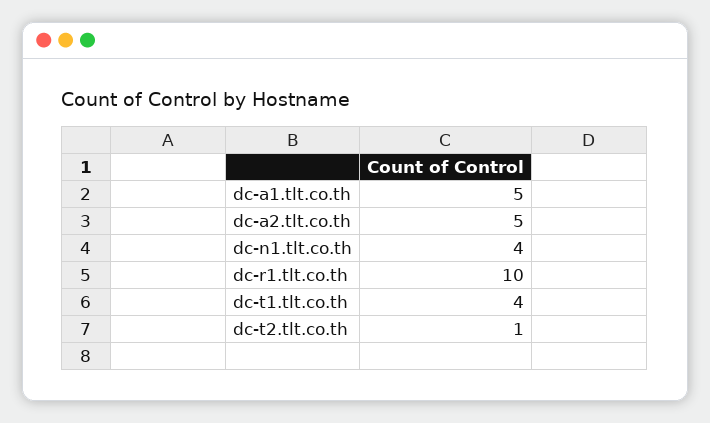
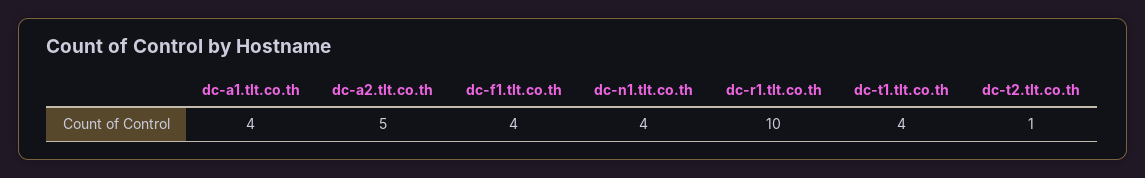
  {
-   "dc-a1.tlt.co.th": 5,
+   "dc-a1.tlt.co.th": 4,
    "dc-a2.tlt.co.th": 5,
    "dc-n1.tlt.co.th": 4,
    "dc-r1.tlt.co.th": 10,
    "dc-t1.tlt.co.th": 4,
-   "dc-t2.tlt.co.th": 1
+   "dc-t2.tlt.co.th": 1,
+   "dc-f1.tlt.co.th": 4
  }

